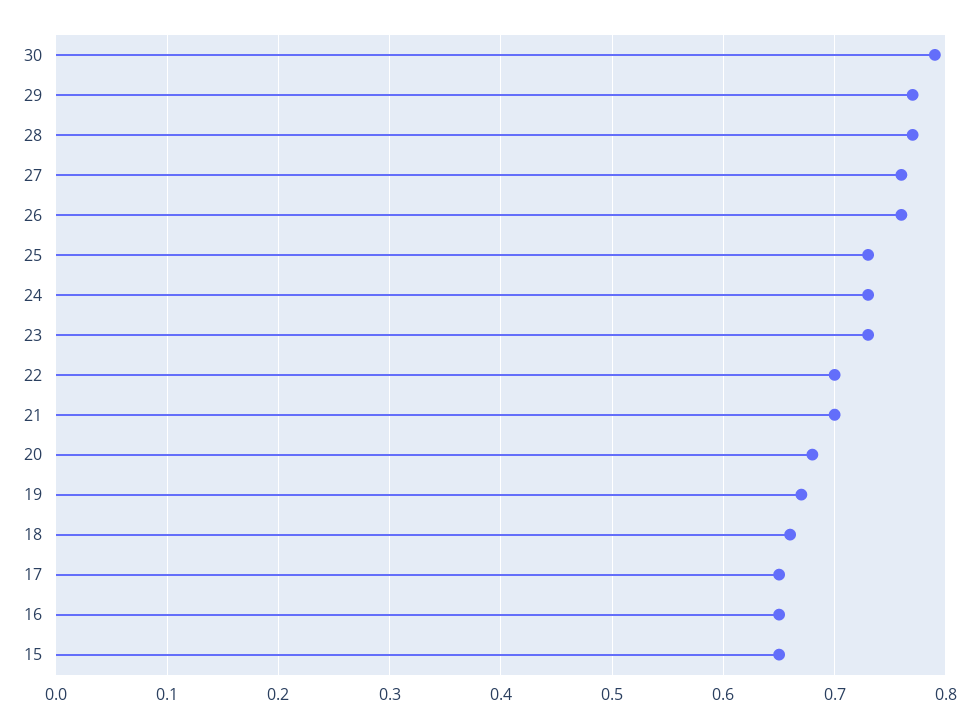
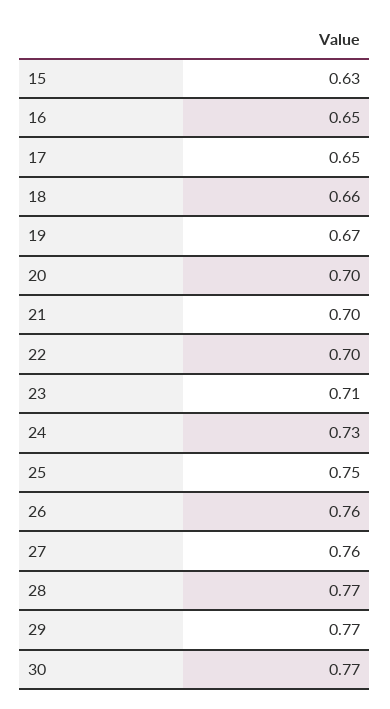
  {
-   "30": 0.79,
+   "30": 0.77,
    "29": 0.77,
    "28": 0.77,
    "27": 0.76,
    "26": 0.76,
-   "25": 0.73,
+   "25": 0.75,
    "24": 0.73,
-   "23": 0.73,
+   "23": 0.71,
    "22": 0.7,
    "21": 0.7,
-   "20": 0.68,
+   "20": 0.7,
    "19": 0.67,
    "18": 0.66,
    "17": 0.65,
    "16": 0.65,
-   "15": 0.65
+   "15": 0.63
  }

